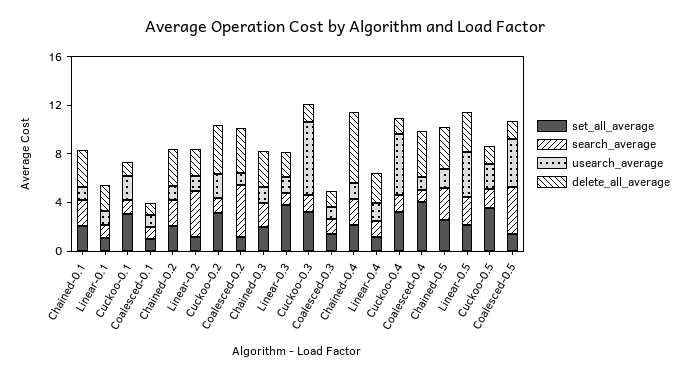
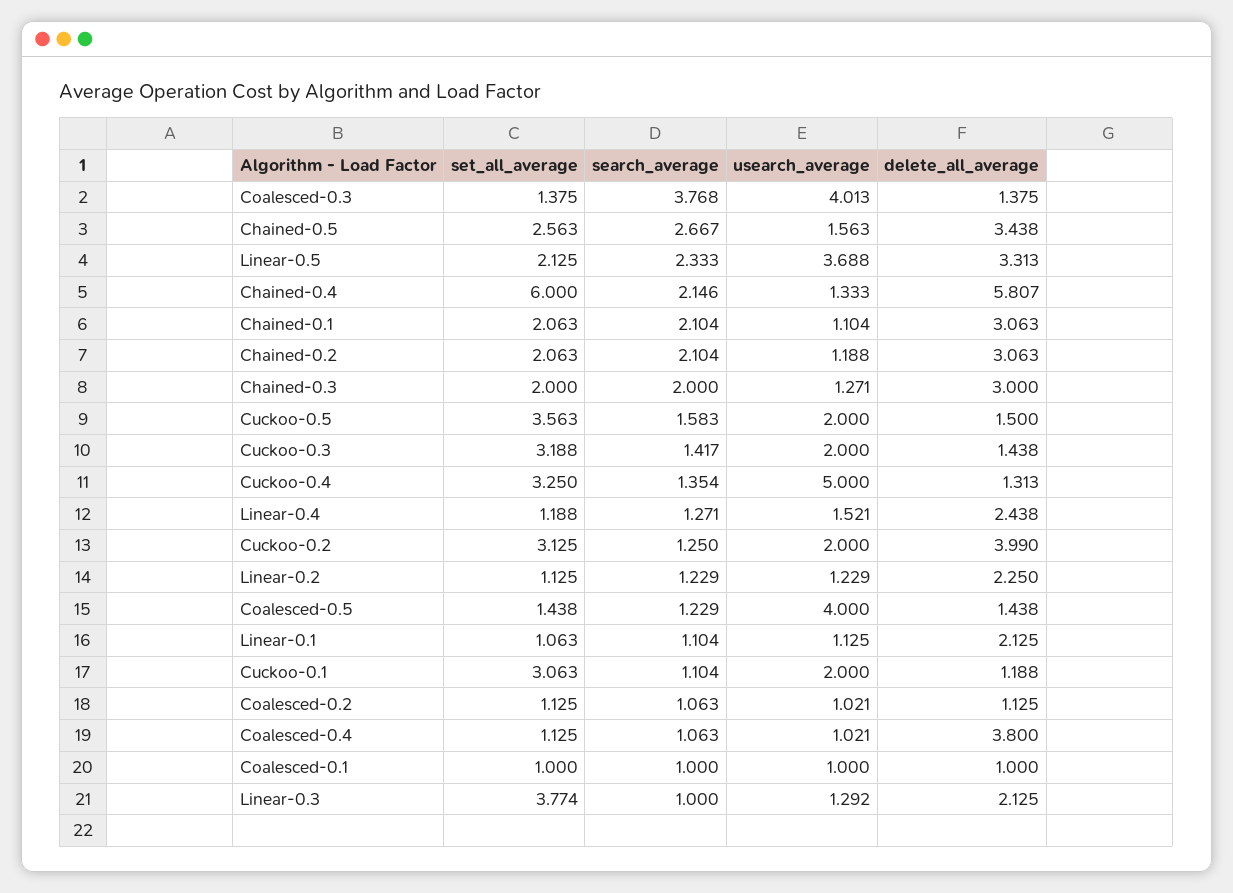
  {
    "set_all_average": {
      "Chained-0.1": 2.063,
      "Linear-0.1": 1.063,
      "Cuckoo-0.1": 3.063,
      "Coalesced-0.1": 1,
      "Chained-0.2": 2.063,
      "Linear-0.2": 1.125,
      "Cuckoo-0.2": 3.125,
      "Coalesced-0.2": 1.125,
      "Chained-0.3": 2,
      "Linear-0.3": 3.774,
      "Cuckoo-0.3": 3.188,
      "Coalesced-0.3": 1.375,
-     "Chained-0.4": 2,
+     "Chained-0.4": 6,
      "Linear-0.4": 1.188,
      "Cuckoo-0.4": 3.25,
-     "Coalesced-0.4": 4,
+     "Coalesced-0.4": 1.125,
      "Chained-0.5": 2.563,
      "Linear-0.5": 2.125,
      "Cuckoo-0.5": 3.563,
      "Coalesced-0.5": 1.438
    },
    "search_average": {
      "Chained-0.1": 2.104,
      "Linear-0.1": 1.104,
      "Cuckoo-0.1": 1.104,
      "Coalesced-0.1": 1,
      "Chained-0.2": 2.104,
-     "Linear-0.2": 4,
+     "Linear-0.2": 1.229,
      "Cuckoo-0.2": 1.25,
-     "Coalesced-0.2": 4,
+     "Coalesced-0.2": 1.063,
      "Chained-0.3": 2,
      "Linear-0.3": 1,
      "Cuckoo-0.3": 1.417,
-     "Coalesced-0.3": 1,
+     "Coalesced-0.3": 3.768,
      "Chained-0.4": 2.146,
      "Linear-0.4": 1.271,
      "Cuckoo-0.4": 1.354,
      "Coalesced-0.4": 1.063,
      "Chained-0.5": 2.667,
      "Linear-0.5": 2.333,
      "Cuckoo-0.5": 1.583,
-     "Coalesced-0.5": 4
+     "Coalesced-0.5": 1.229
    },
    "usearch_average": {
      "Chained-0.1": 1.104,
      "Linear-0.1": 1.125,
      "Cuckoo-0.1": 2,
      "Coalesced-0.1": 1,
      "Chained-0.2": 1.188,
      "Linear-0.2": 1.229,
      "Cuckoo-0.2": 2,
      "Coalesced-0.2": 1.021,
      "Chained-0.3": 1.271,
      "Linear-0.3": 1.292,
-     "Cuckoo-0.3": 6,
+     "Cuckoo-0.3": 2,
-     "Coalesced-0.3": 1,
+     "Coalesced-0.3": 4.013,
      "Chained-0.4": 1.333,
      "Linear-0.4": 1.521,
      "Cuckoo-0.4": 5,
      "Coalesced-0.4": 1.021,
      "Chained-0.5": 1.563,
      "Linear-0.5": 3.688,
      "Cuckoo-0.5": 2,
      "Coalesced-0.5": 4
    },
    "delete_all_average": {
      "Chained-0.1": 3.063,
      "Linear-0.1": 2.125,
      "Cuckoo-0.1": 1.188,
      "Coalesced-0.1": 1,
      "Chained-0.2": 3.063,
      "Linear-0.2": 2.25,
      "Cuckoo-0.2": 3.99,
-     "Coalesced-0.2": 4,
+     "Coalesced-0.2": 1.125,
      "Chained-0.3": 3,
      "Linear-0.3": 2.125,
      "Cuckoo-0.3": 1.438,
      "Coalesced-0.3": 1.375,
      "Chained-0.4": 5.807,
      "Linear-0.4": 2.438,
      "Cuckoo-0.4": 1.313,
      "Coalesced-0.4": 3.8,
      "Chained-0.5": 3.438,
      "Linear-0.5": 3.313,
      "Cuckoo-0.5": 1.5,
      "Coalesced-0.5": 1.438
    }
  }

